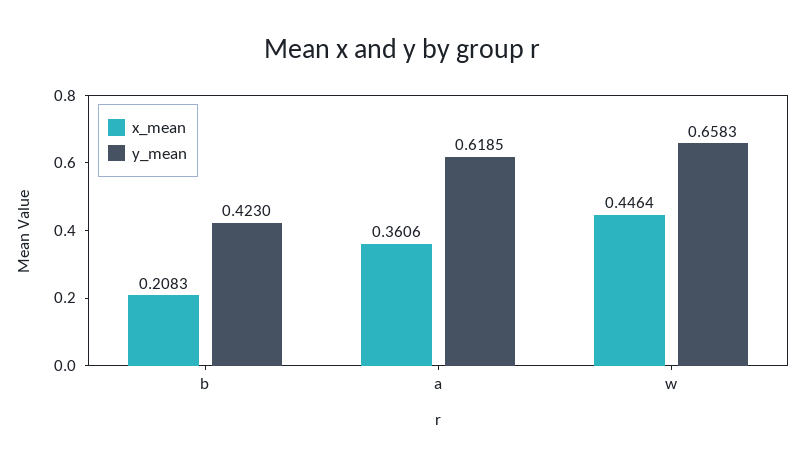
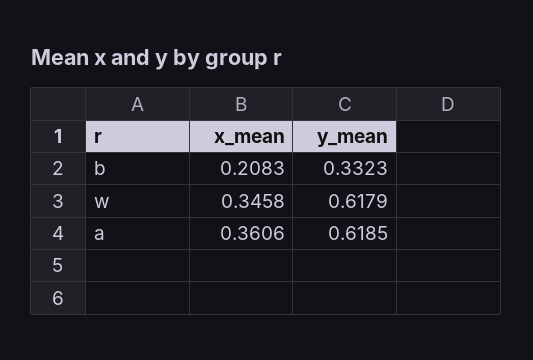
  {
    "x_mean": {
      "b": 0.2083,
      "a": 0.3606,
-     "w": 0.4464
+     "w": 0.3458
    },
    "y_mean": {
-     "b": 0.423,
+     "b": 0.3323,
      "a": 0.6185,
-     "w": 0.6583
+     "w": 0.6179
    }
  }

